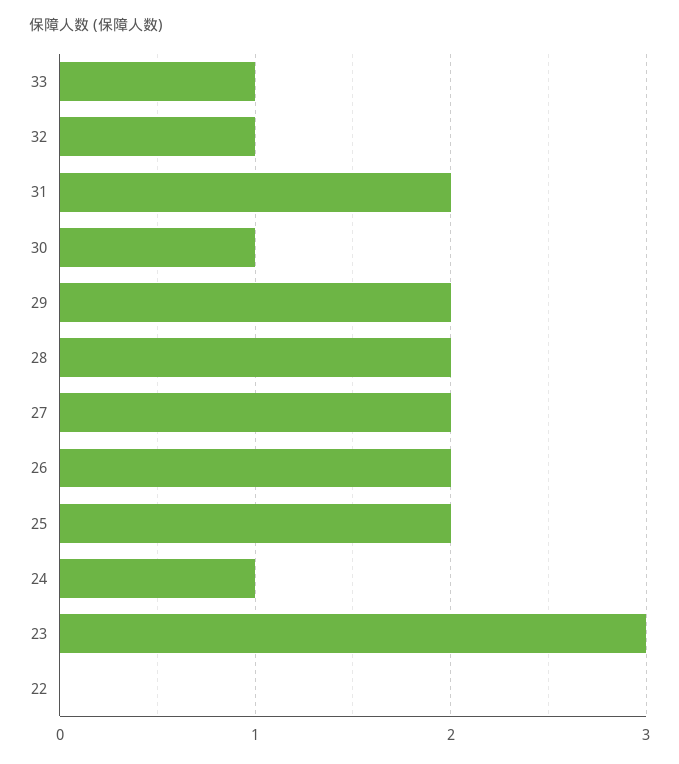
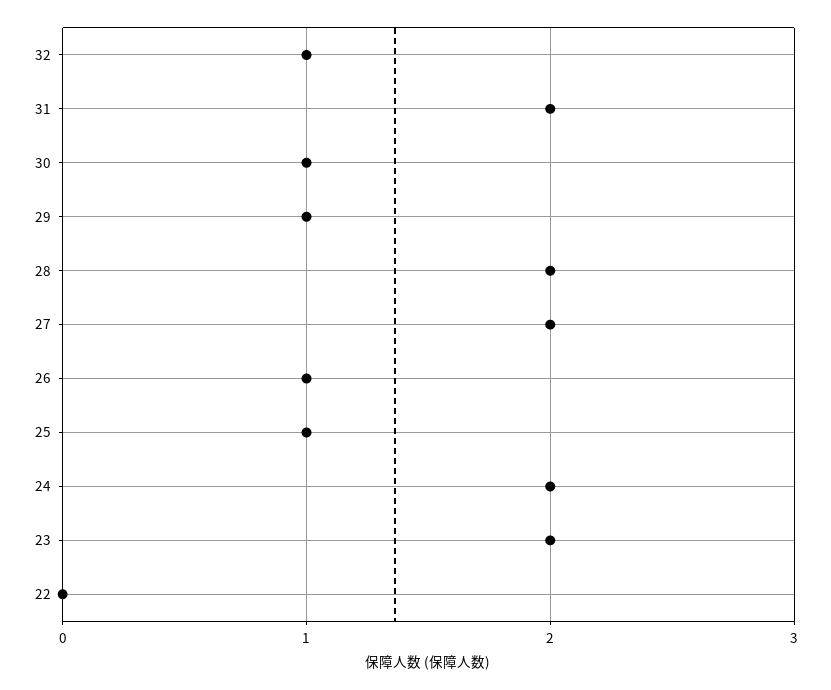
  {
-   "33": 1,
    "32": 1,
    "31": 2,
    "30": 1,
-   "29": 2,
+   "29": 1,
    "28": 2,
    "27": 2,
-   "26": 2,
+   "26": 1,
-   "25": 2,
+   "25": 1,
-   "24": 1,
+   "24": 2,
-   "23": 3,
+   "23": 2,
    "22": 0
  }

